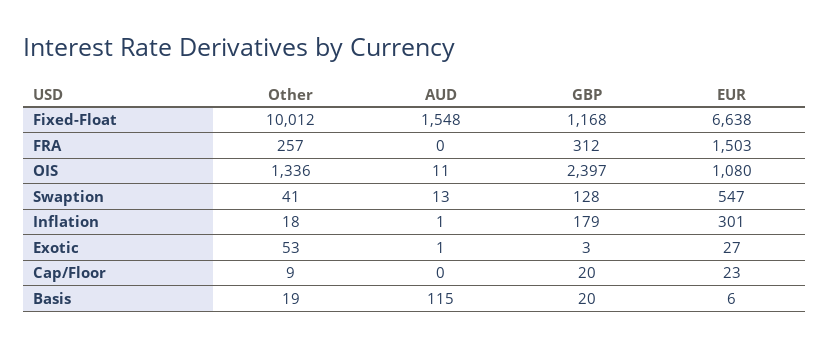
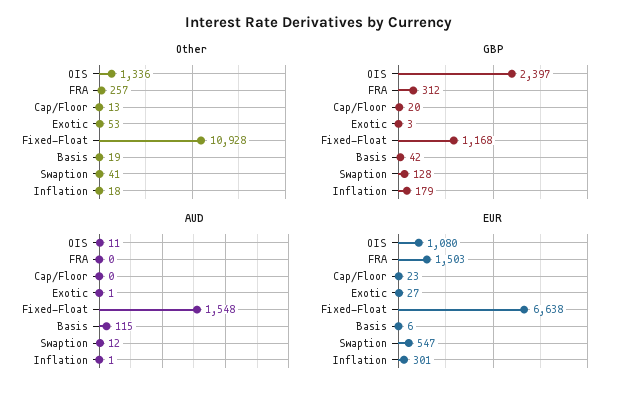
  {
    "Other": {
-     "Fixed-Float": 10012,
+     "Fixed-Float": 10928,
      "FRA": 257,
      "OIS": 1336,
      "Swaption": 41,
      "Inflation": 18,
      "Exotic": 53,
-     "Cap/Floor": 9,
+     "Cap/Floor": 13,
      "Basis": 19
    },
    "AUD": {
      "Fixed-Float": 1548,
      "FRA": 0,
      "OIS": 11,
-     "Swaption": 13,
+     "Swaption": 12,
      "Inflation": 1,
      "Exotic": 1,
      "Cap/Floor": 0,
      "Basis": 115
    },
    "GBP": {
      "Fixed-Float": 1168,
      "FRA": 312,
      "OIS": 2397,
      "Swaption": 128,
      "Inflation": 179,
      "Exotic": 3,
      "Cap/Floor": 20,
-     "Basis": 20
+     "Basis": 42
    },
    "EUR": {
      "Fixed-Float": 6638,
      "FRA": 1503,
      "OIS": 1080,
      "Swaption": 547,
      "Inflation": 301,
      "Exotic": 27,
      "Cap/Floor": 23,
      "Basis": 6
    }
  }

